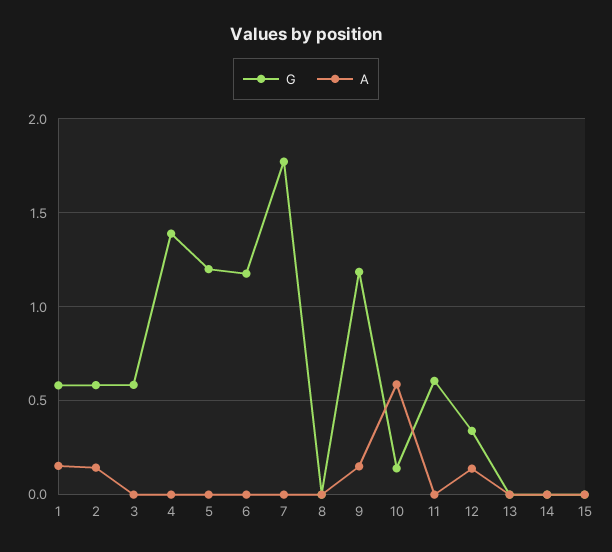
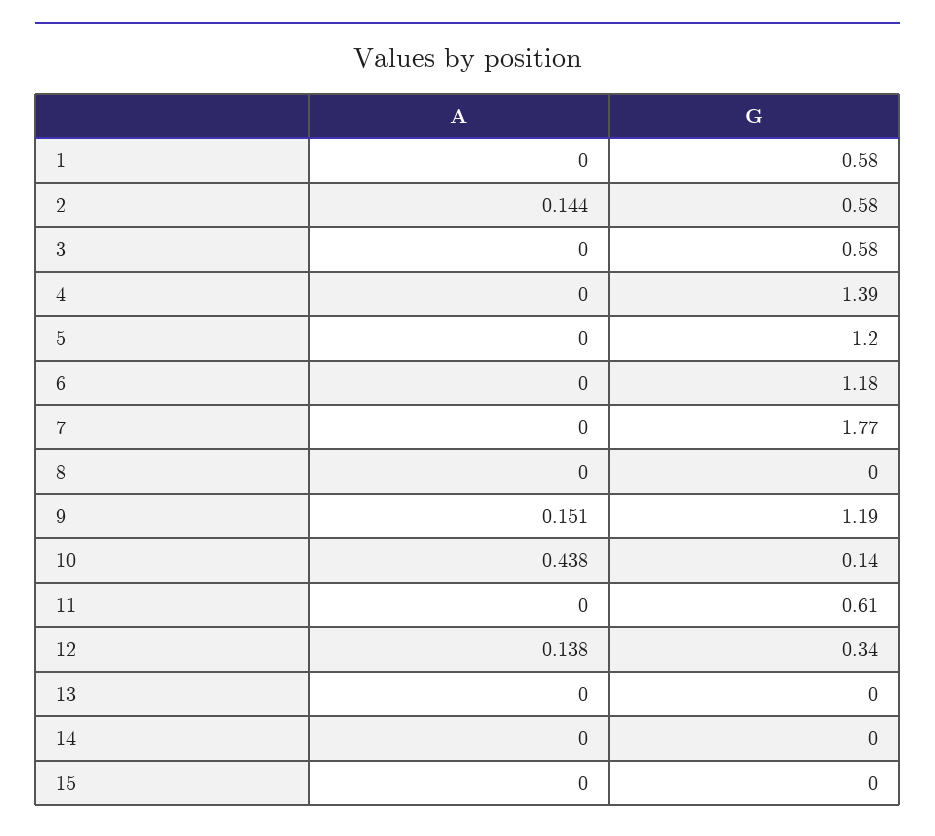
  {
    "G": {
      "1": 0.58,
      "2": 0.58,
      "3": 0.58,
      "4": 1.39,
      "5": 1.2,
      "6": 1.18,
      "7": 1.77,
      "8": 0,
      "9": 1.19,
      "10": 0.14,
      "11": 0.61,
      "12": 0.34,
      "13": 0,
      "14": 0,
      "15": 0
    },
    "A": {
-     "1": 0.15,
+     "1": 0,
      "2": 0.144,
      "3": 0,
      "4": 0,
      "5": 0,
      "6": 0,
      "7": 0,
      "8": 0,
      "9": 0.151,
-     "10": 0.6,
+     "10": 0.438,
      "11": 0,
      "12": 0.138,
      "13": 0,
      "14": 0,
      "15": 0
    }
  }

